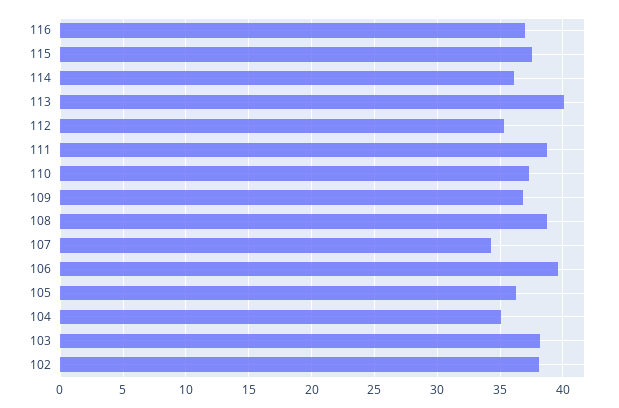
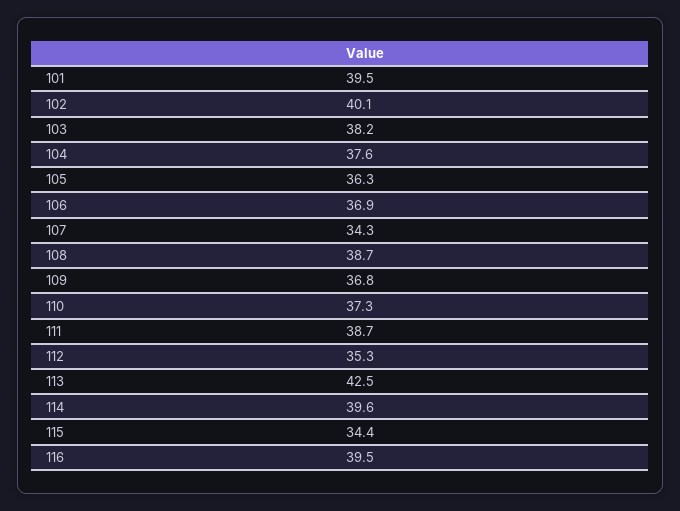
  {
-   "116": 37,
+   "116": 39.5,
-   "115": 37.5,
+   "115": 34.4,
-   "114": 36,
+   "114": 39.6,
-   "113": 40,
+   "113": 42.5,
    "112": 35.3,
    "111": 38.7,
    "110": 37.3,
    "109": 36.8,
    "108": 38.7,
    "107": 34.3,
-   "106": 39.5,
+   "106": 36.9,
    "105": 36.3,
-   "104": 35,
+   "104": 37.6,
    "103": 38.2,
-   "102": 38
+   "102": 40.1,
+   "101": 39.5
  }

